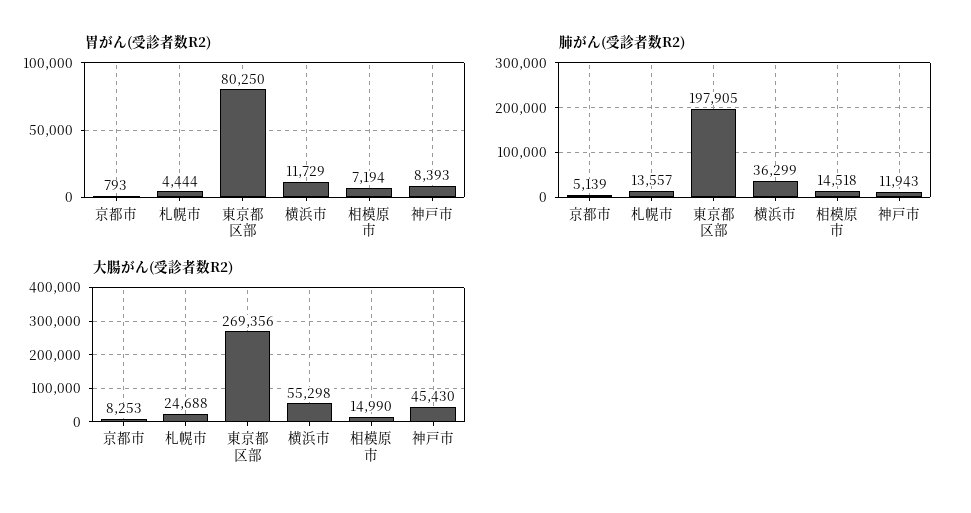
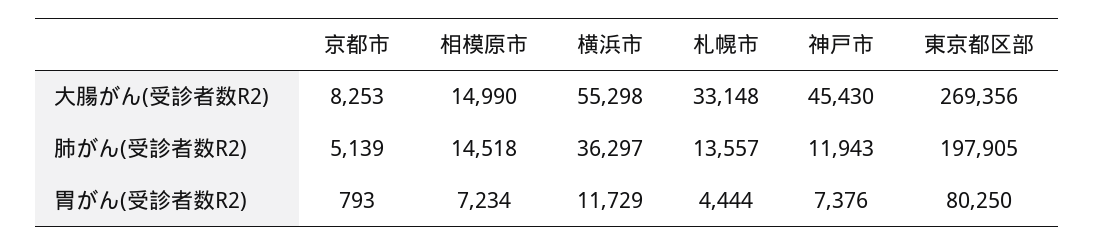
  {
    "胃がん(受診者数R2)": {
      "京都市": 793,
      "札幌市": 4444,
      "東京都区部": 80250,
      "横浜市": 11729,
-     "相模原市": 7194,
+     "相模原市": 7234,
-     "神戸市": 8393
+     "神戸市": 7376
    },
    "肺がん(受診者数R2)": {
      "京都市": 5139,
      "札幌市": 13557,
      "東京都区部": 197905,
-     "横浜市": 36299,
+     "横浜市": 36297,
      "相模原市": 14518,
      "神戸市": 11943
    },
    "大腸がん(受診者数R2)": {
      "京都市": 8253,
-     "札幌市": 24688,
+     "札幌市": 33148,
      "東京都区部": 269356,
      "横浜市": 55298,
      "相模原市": 14990,
      "神戸市": 45430
    }
  }

